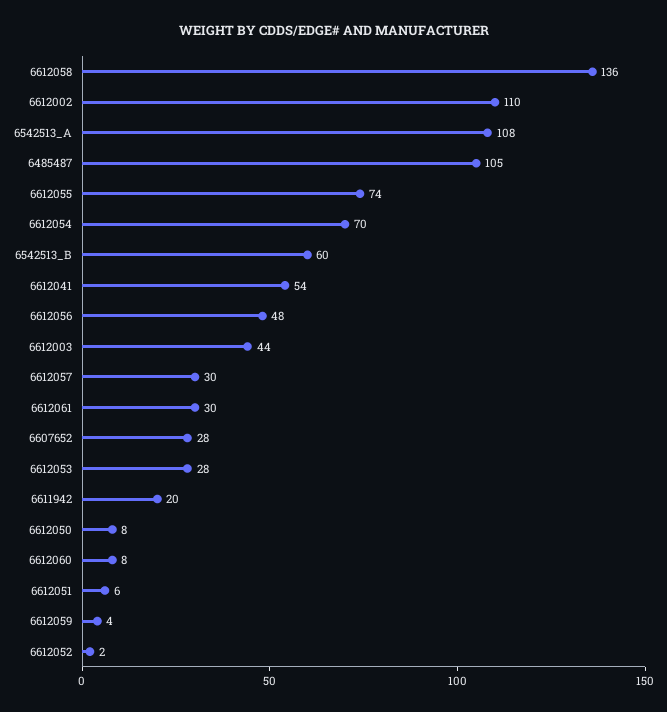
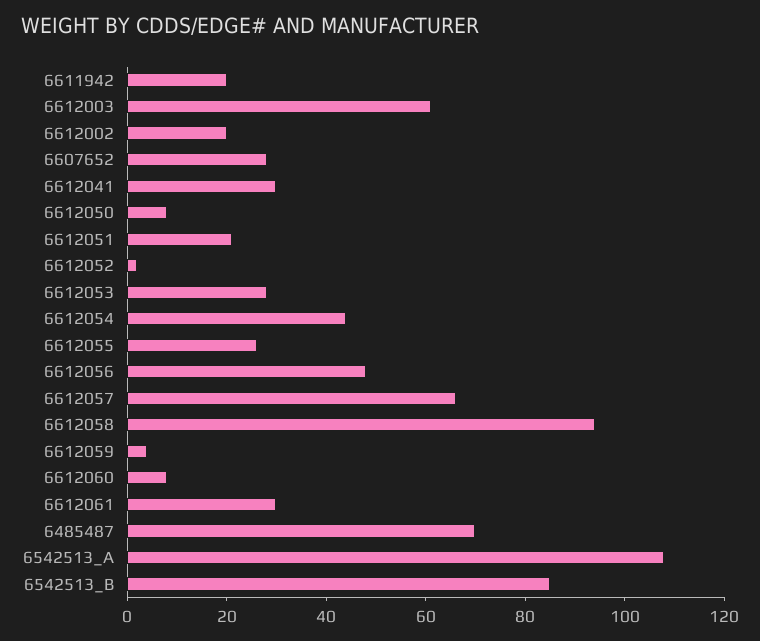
  {
-   "6612058": 136,
+   "6612058": 95,
-   "6612002": 110,
+   "6612002": 20,
    "6542513_A": 108,
-   "6485487": 105,
+   "6485487": 70,
-   "6612055": 74,
+   "6612055": 25,
-   "6612054": 70,
+   "6612054": 45,
-   "6542513_B": 60,
+   "6542513_B": 85,
-   "6612041": 54,
+   "6612041": 30,
    "6612056": 48,
-   "6612003": 44,
+   "6612003": 60,
-   "6612057": 30,
+   "6612057": 65,
    "6612061": 30,
    "6607652": 28,
    "6612053": 28,
    "6611942": 20,
    "6612050": 8,
    "6612060": 8,
-   "6612051": 6,
+   "6612051": 20,
    "6612059": 4,
    "6612052": 2
  }

